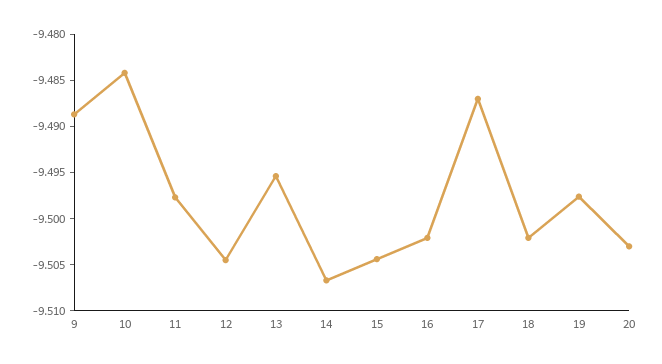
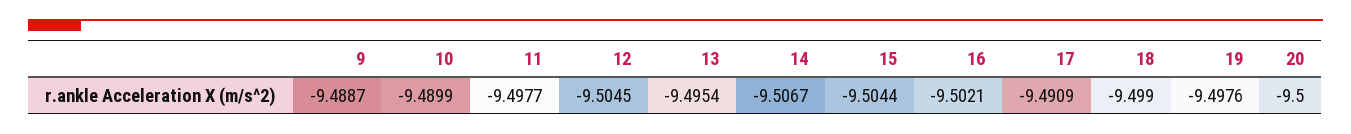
  {
    "9": -9.4887,
-   "10": -9.484,
+   "10": -9.4899,
    "11": -9.4977,
    "12": -9.5045,
    "13": -9.4954,
    "14": -9.5067,
    "15": -9.5044,
    "16": -9.5021,
-   "17": -9.487,
+   "17": -9.4909,
-   "18": -9.502,
+   "18": -9.499,
    "19": -9.4976,
-   "20": -9.503
+   "20": -9.5
  }

